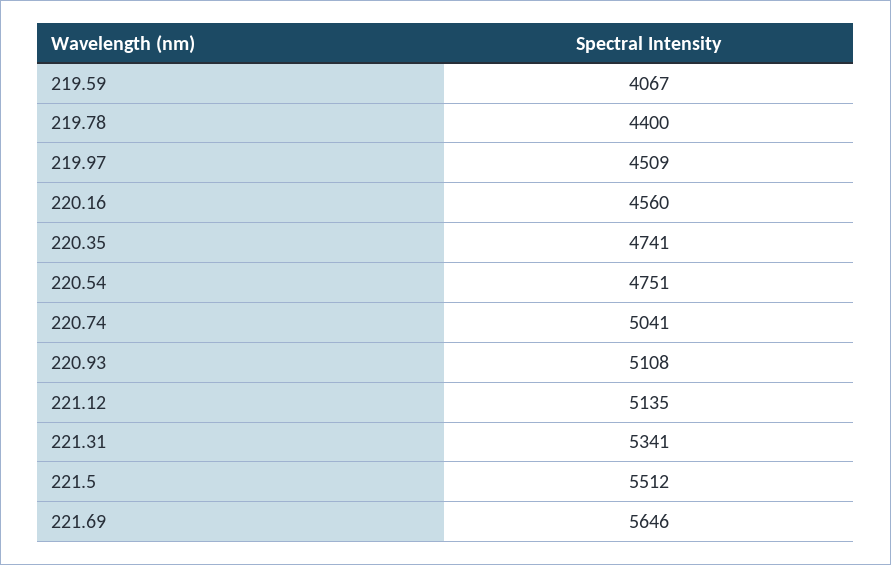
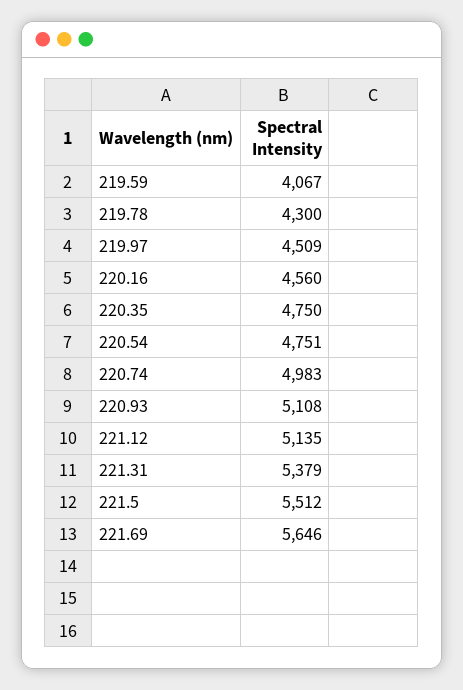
  {
    "219.59": 4067,
-   "219.78": 4400,
+   "219.78": 4300,
    "219.97": 4509,
    "220.16": 4560,
-   "220.35": 4741,
+   "220.35": 4750,
    "220.54": 4751,
-   "220.74": 5041,
+   "220.74": 4983,
    "220.93": 5108,
    "221.12": 5135,
-   "221.31": 5341,
+   "221.31": 5379,
    "221.5": 5512,
    "221.69": 5646
  }

